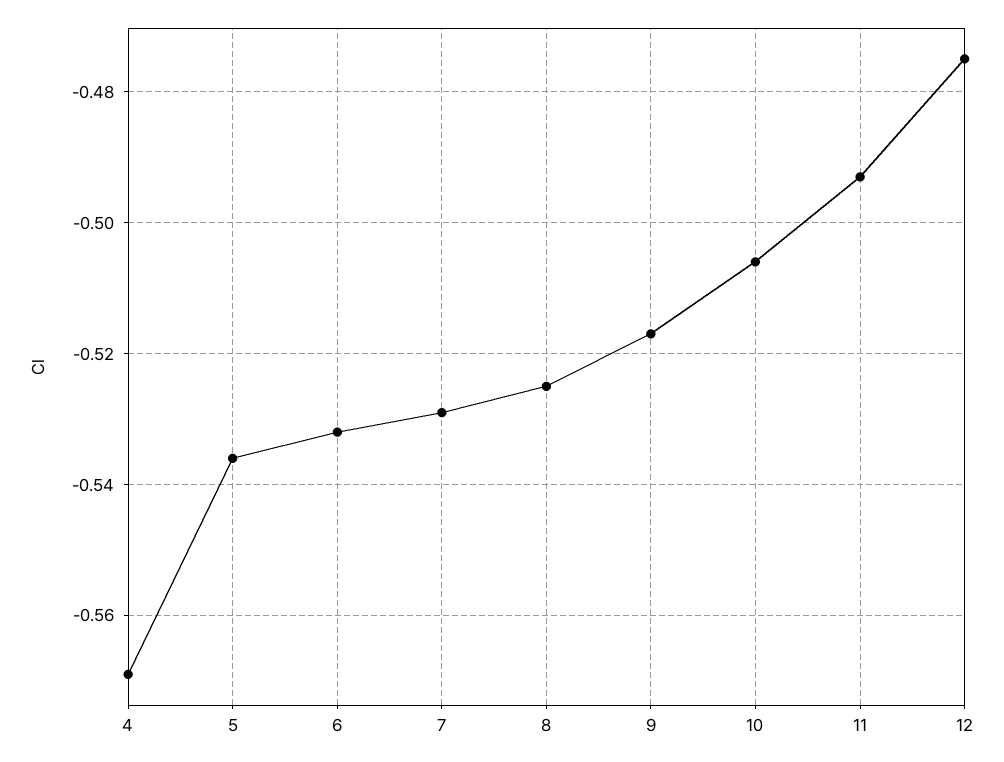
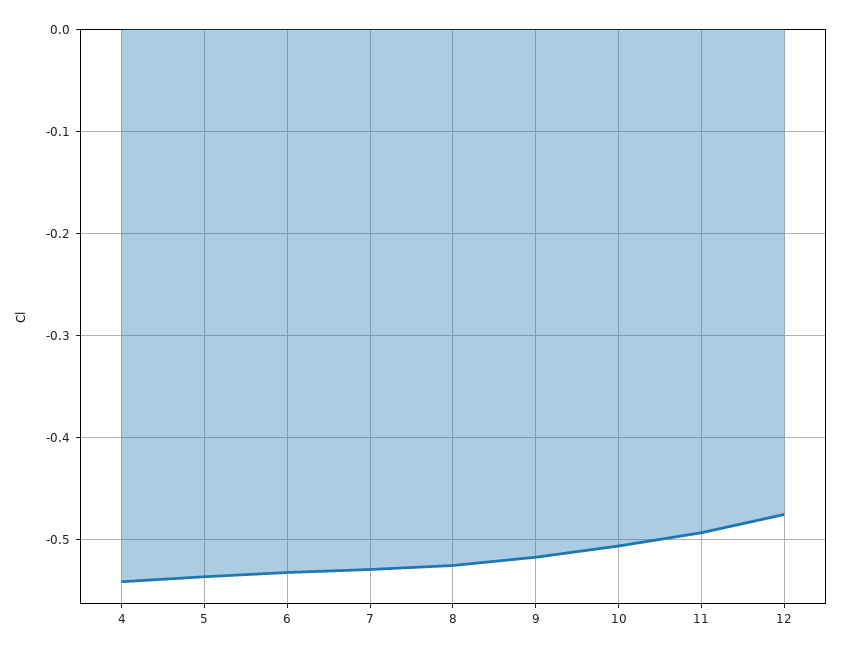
  {
-   "4": -0.57,
+   "4": -0.54,
    "5": -0.535,
    "6": -0.53,
    "7": -0.53,
    "8": -0.525,
    "9": -0.515,
    "10": -0.505,
    "11": -0.495,
    "12": -0.475
  }

